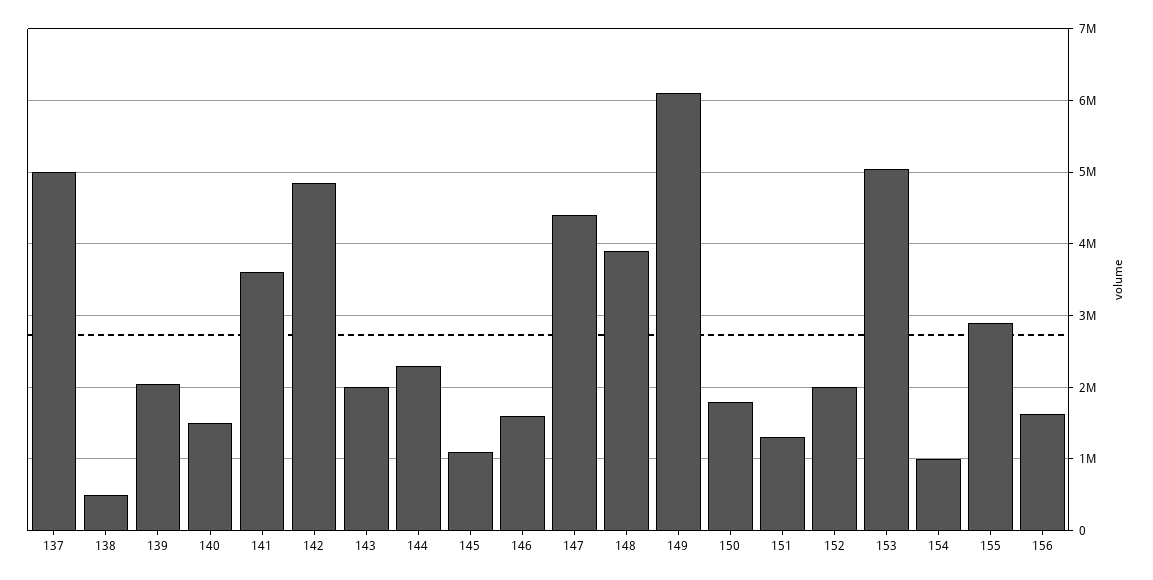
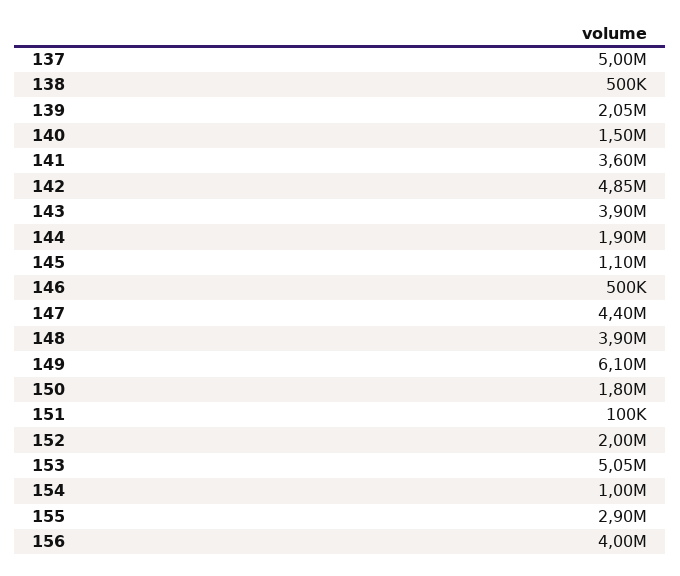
  {
    "137": 5000000,
    "138": 500000,
    "139": 2050000,
    "140": 1500000,
    "141": 3600000,
    "142": 4850000,
-   "143": 2000000,
+   "143": 3900000,
-   "144": 2300000,
+   "144": 1900000,
    "145": 1100000,
-   "146": 1600000,
+   "146": 500000,
    "147": 4400000,
    "148": 3900000,
    "149": 6100000,
    "150": 1800000,
-   "151": 1300000,
+   "151": 100000,
    "152": 2000000,
    "153": 5050000,
    "154": 1000000,
    "155": 2900000,
-   "156": 1600000
+   "156": 4000000
  }

